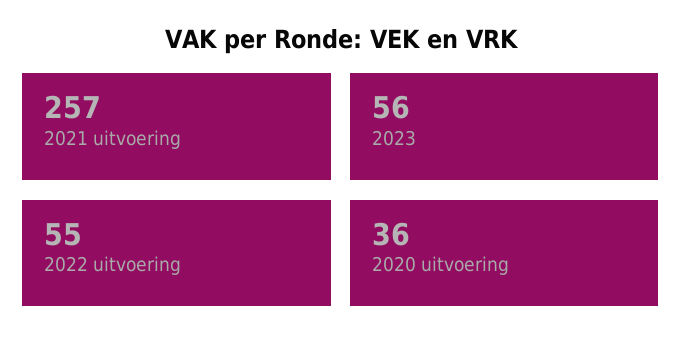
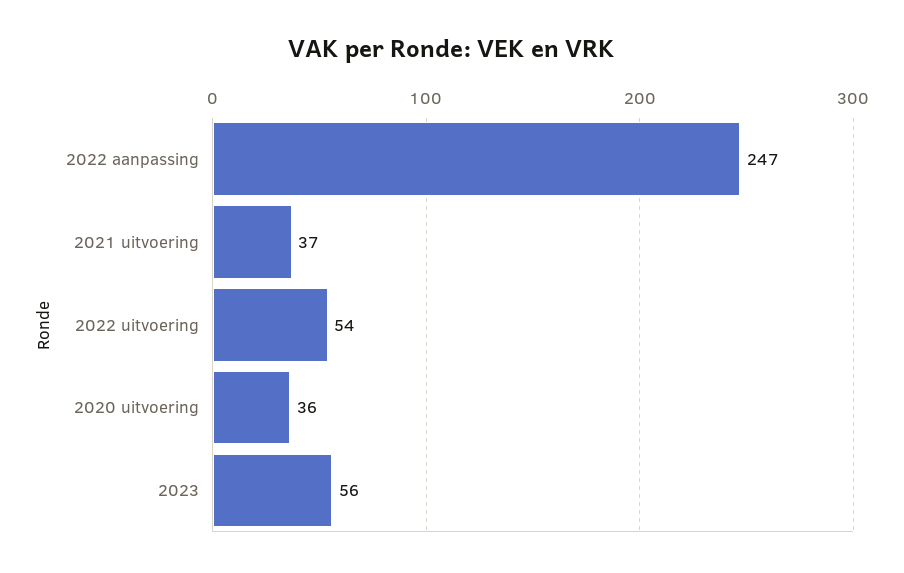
  {
-   "2021 uitvoering": 257,
+   "2021 uitvoering": 37,
    "2023": 56,
-   "2022 uitvoering": 55,
+   "2022 uitvoering": 54,
-   "2020 uitvoering": 36
+   "2020 uitvoering": 36,
+   "2022 aanpassing": 247
  }

